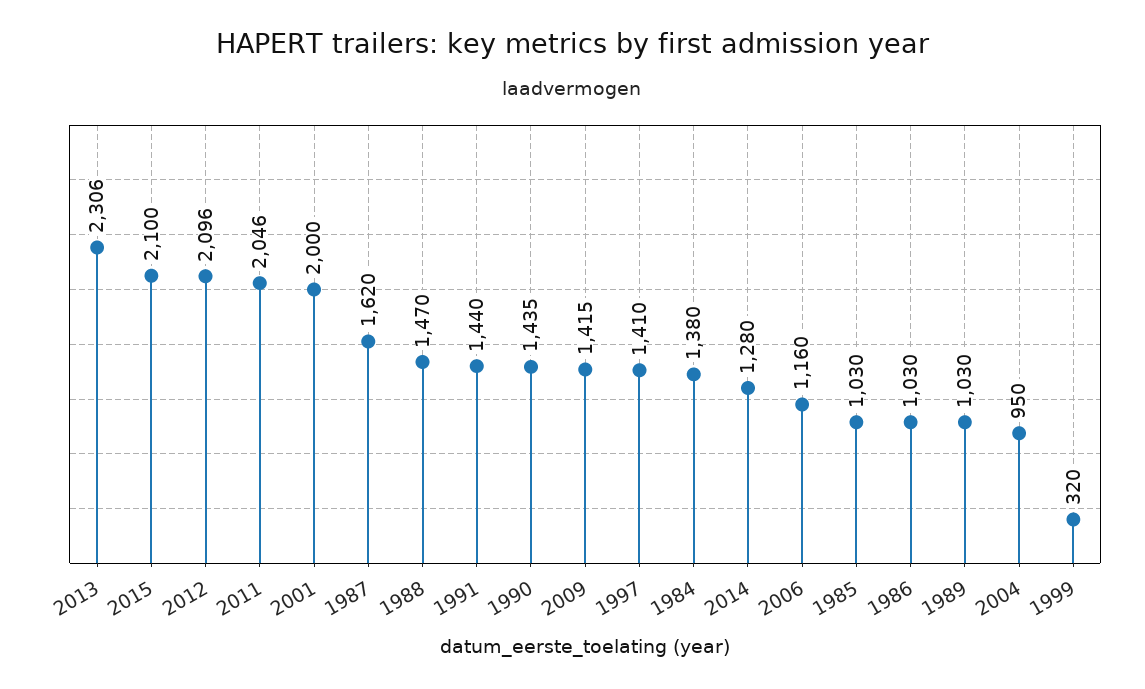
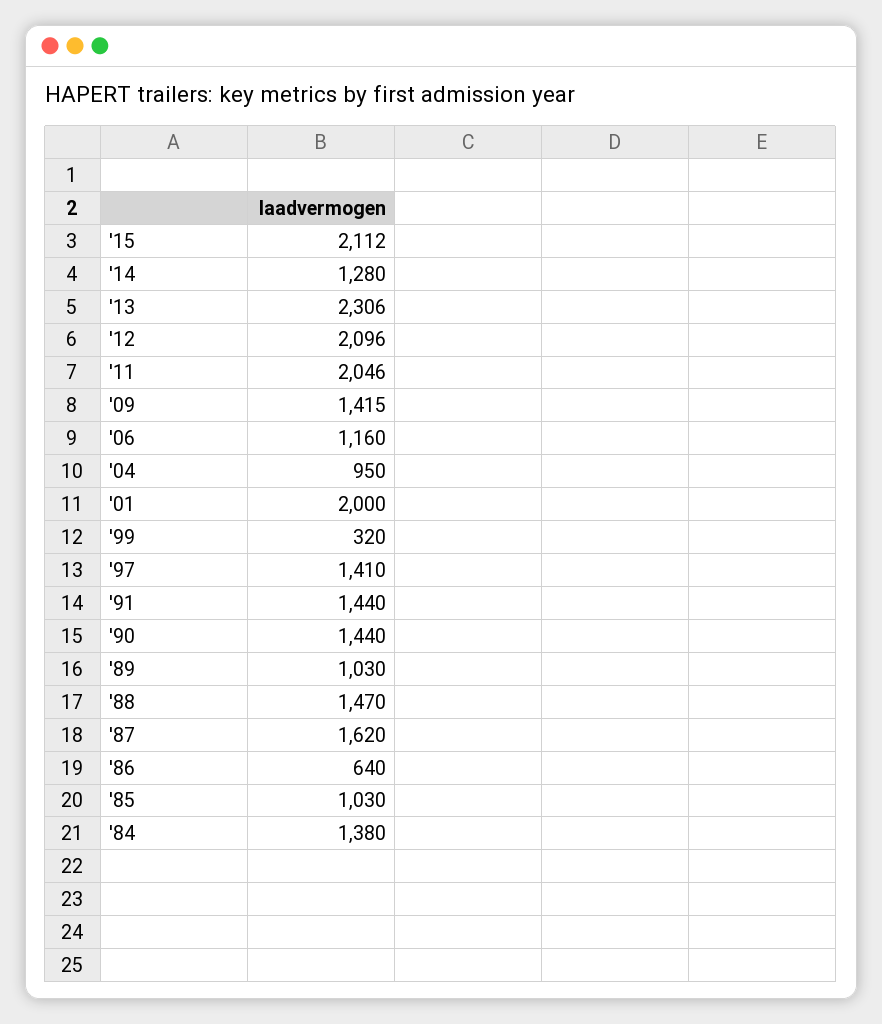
  {
    "2013": 2306,
-   "2015": 2100,
+   "2015": 2112,
    "2012": 2096,
    "2011": 2046,
    "2001": 2000,
    "1987": 1620,
    "1988": 1470,
    "1991": 1440,
-   "1990": 1435,
+   "1990": 1440,
    "2009": 1415,
    "1997": 1410,
    "1984": 1380,
    "2014": 1280,
    "2006": 1160,
    "1985": 1030,
-   "1986": 1030,
+   "1986": 640,
    "1989": 1030,
    "2004": 950,
    "1999": 320
  }

